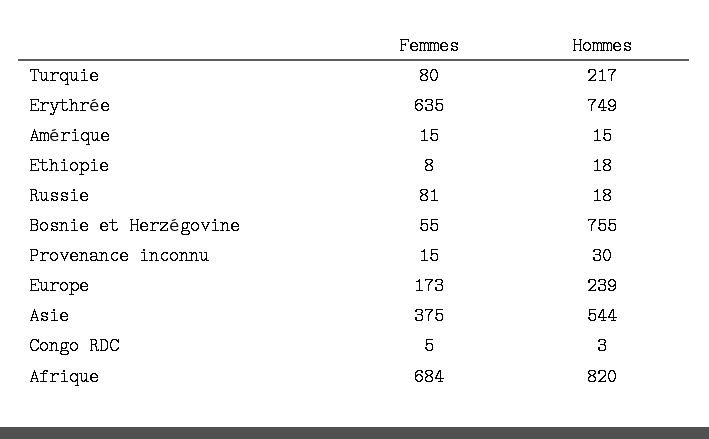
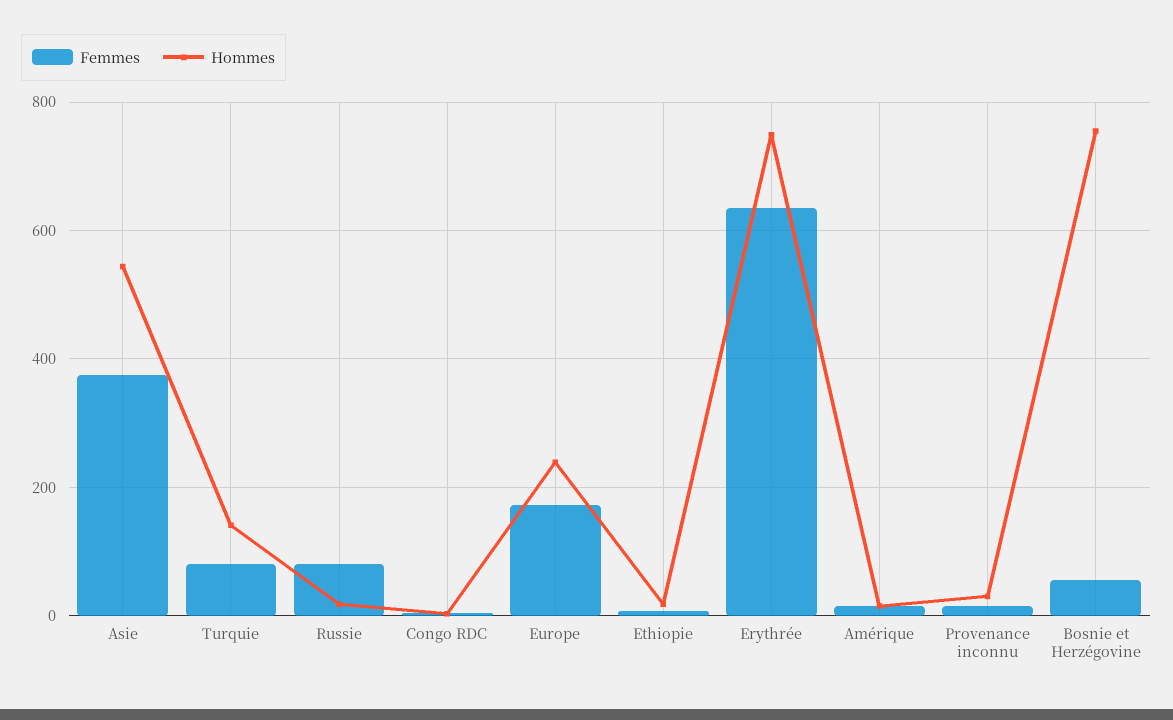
  {
    "Femmes": {
      "Turquie": 80,
      "Erythrée": 635,
      "Amérique": 15,
      "Ethiopie": 8,
      "Russie": 81,
      "Bosnie et Herzégovine": 55,
      "Provenance inconnu": 15,
      "Europe": 173,
      "Asie": 375,
-     "Congo RDC": 5,
+     "Congo RDC": 5
-     "Afrique": 684
    },
    "Hommes": {
-     "Turquie": 217,
+     "Turquie": 140,
      "Erythrée": 749,
      "Amérique": 15,
      "Ethiopie": 18,
      "Russie": 18,
      "Bosnie et Herzégovine": 755,
      "Provenance inconnu": 30,
      "Europe": 239,
      "Asie": 544,
-     "Congo RDC": 3,
+     "Congo RDC": 3
-     "Afrique": 820
    }
  }

